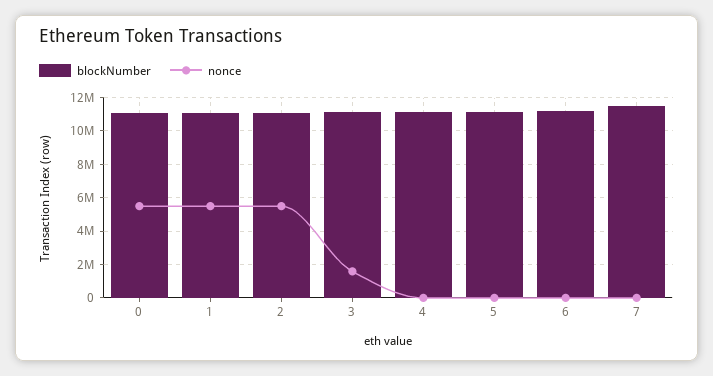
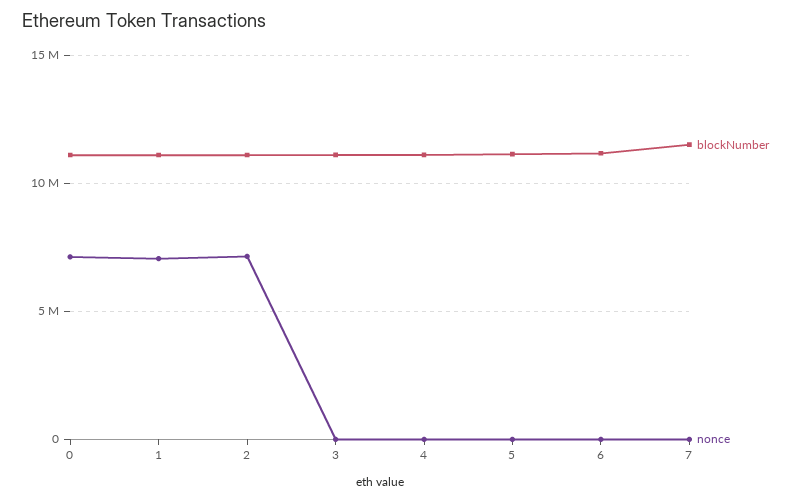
  {
    "blockNumber": {
      "0": 11000000,
      "1": 11000000,
      "2": 11000000,
      "3": 11000000,
      "4": 11000000,
      "5": 11000000,
      "6": 11000000,
      "7": 11500000
    },
    "nonce": {
-     "0": 5500000,
+     "0": 7000000,
-     "1": 5500000,
+     "1": 7000000,
-     "2": 5500000,
+     "2": 7000000,
-     "3": 1500000,
+     "3": 0,
      "4": 0,
      "5": 0,
      "6": 0,
      "7": 0
    }
  }

